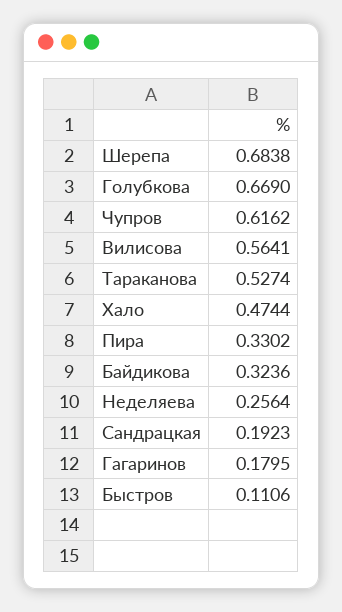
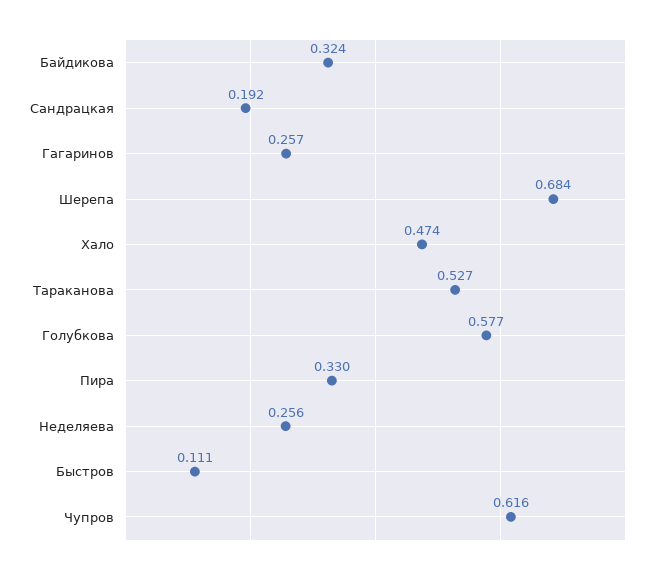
  {
    "Шерепа": 0.6838,
-   "Голубкова": 0.669,
+   "Голубкова": 0.577,
    "Чупров": 0.6162,
-   "Вилисова": 0.5641,
    "Тараканова": 0.5274,
    "Хало": 0.4744,
    "Пира": 0.3302,
    "Байдикова": 0.3236,
    "Неделяева": 0.2564,
    "Сандрацкая": 0.1923,
-   "Гагаринов": 0.1795,
+   "Гагаринов": 0.257,
    "Быстров": 0.1106
  }

